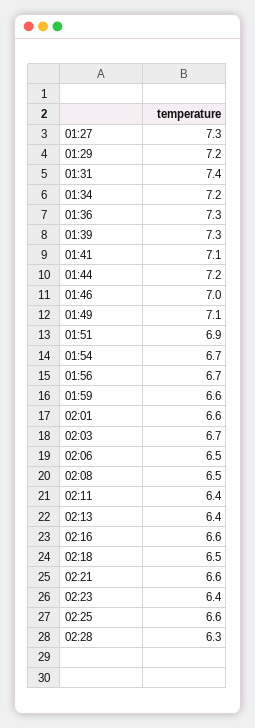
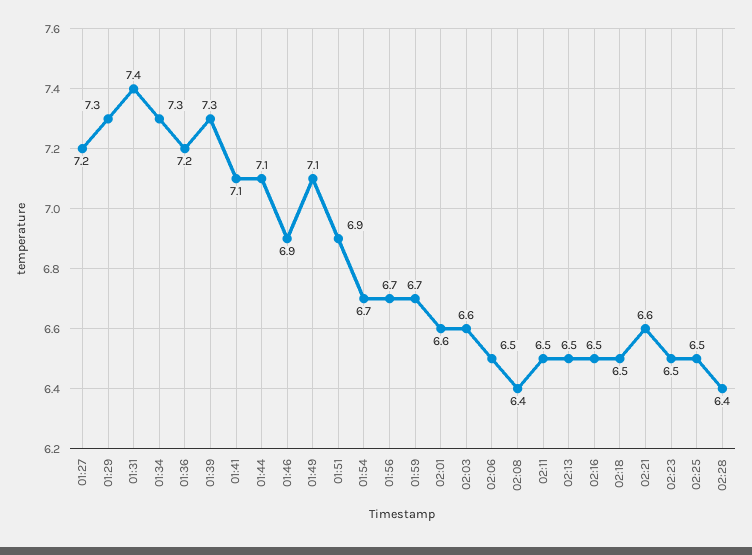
  {
-   "01:27": 7.3,
+   "01:27": 7.2,
-   "01:29": 7.2,
+   "01:29": 7.3,
    "01:31": 7.4,
-   "01:34": 7.2,
+   "01:34": 7.3,
-   "01:36": 7.3,
+   "01:36": 7.2,
    "01:39": 7.3,
    "01:41": 7.1,
-   "01:44": 7.2,
+   "01:44": 7.1,
-   "01:46": 7,
+   "01:46": 6.9,
    "01:49": 7.1,
    "01:51": 6.9,
    "01:54": 6.7,
    "01:56": 6.7,
-   "01:59": 6.6,
+   "01:59": 6.7,
    "02:01": 6.6,
-   "02:03": 6.7,
+   "02:03": 6.6,
    "02:06": 6.5,
-   "02:08": 6.5,
+   "02:08": 6.4,
-   "02:11": 6.4,
+   "02:11": 6.5,
-   "02:13": 6.4,
+   "02:13": 6.5,
-   "02:16": 6.6,
+   "02:16": 6.5,
    "02:18": 6.5,
    "02:21": 6.6,
-   "02:23": 6.4,
+   "02:23": 6.5,
-   "02:25": 6.6,
+   "02:25": 6.5,
-   "02:28": 6.3
+   "02:28": 6.4
  }

